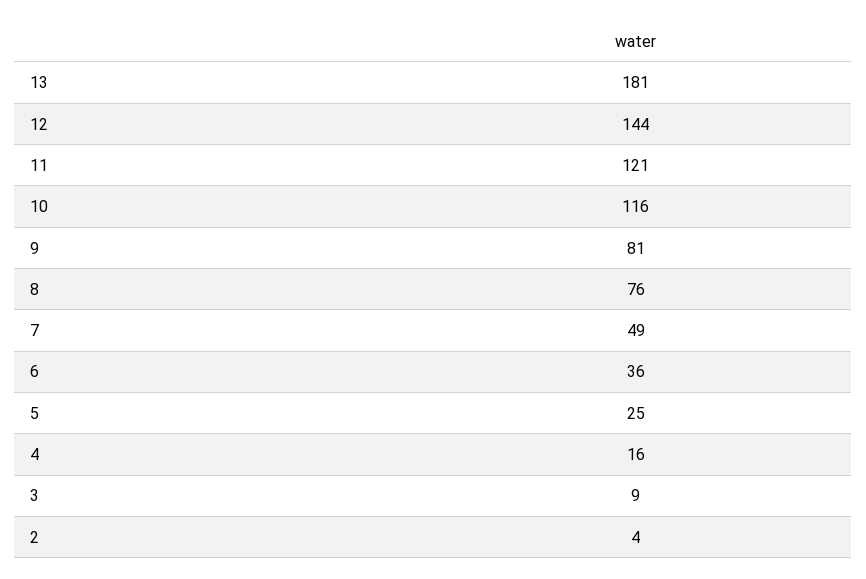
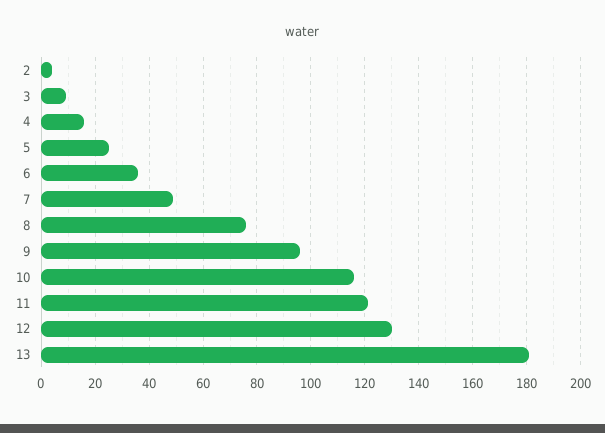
  {
    "13": 181,
-   "12": 144,
+   "12": 130,
    "11": 121,
    "10": 116,
-   "9": 81,
+   "9": 95,
    "8": 76,
    "7": 49,
    "6": 36,
    "5": 25,
    "4": 16,
    "3": 9,
    "2": 4
  }

